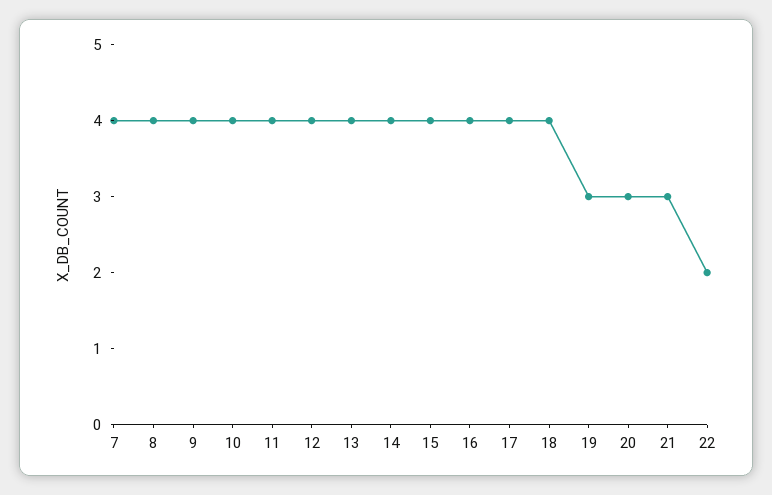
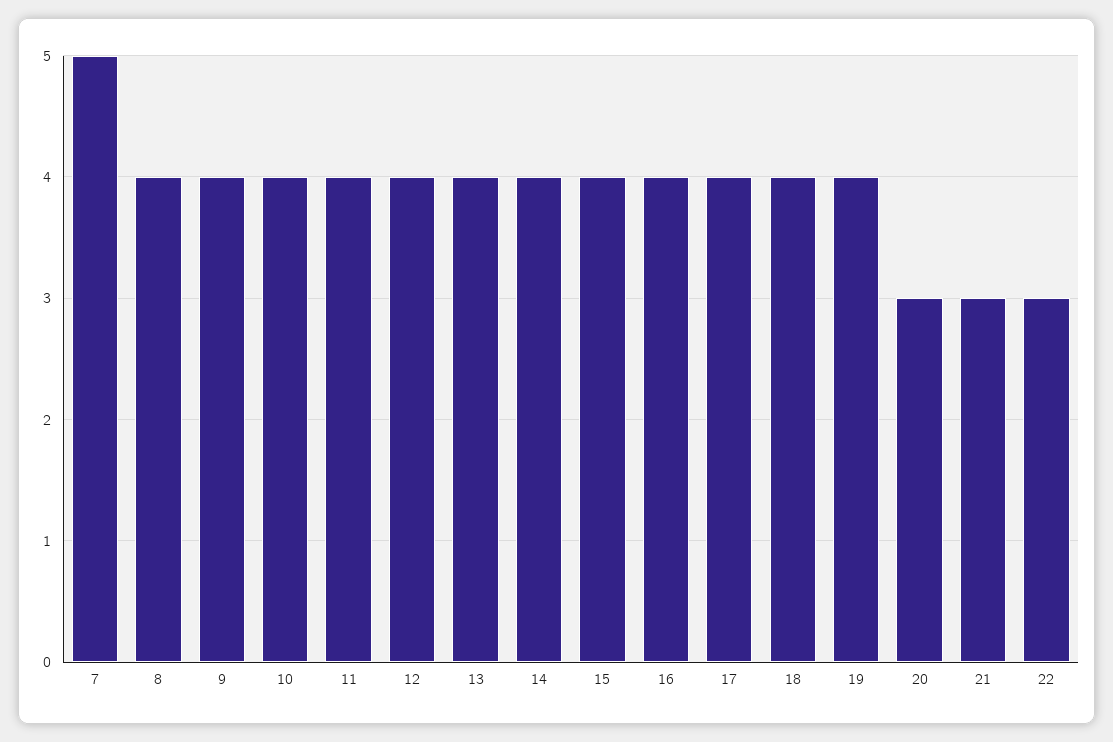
  {
-   "7": 4,
+   "7": 5,
    "8": 4,
    "9": 4,
    "10": 4,
    "11": 4,
    "12": 4,
    "13": 4,
    "14": 4,
    "15": 4,
    "16": 4,
    "17": 4,
    "18": 4,
-   "19": 3,
+   "19": 4,
    "20": 3,
    "21": 3,
-   "22": 2
+   "22": 3
  }

